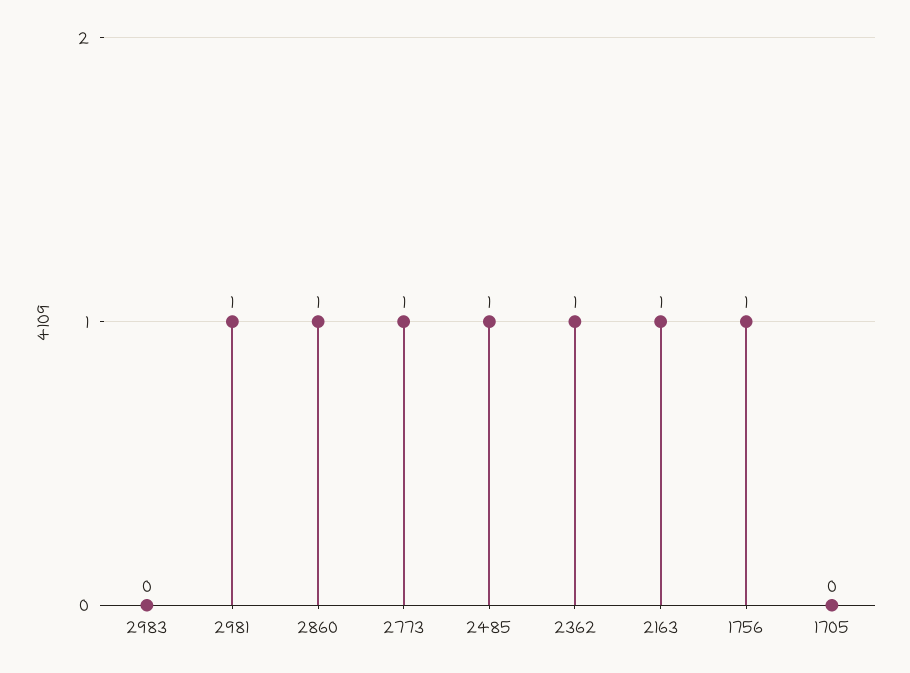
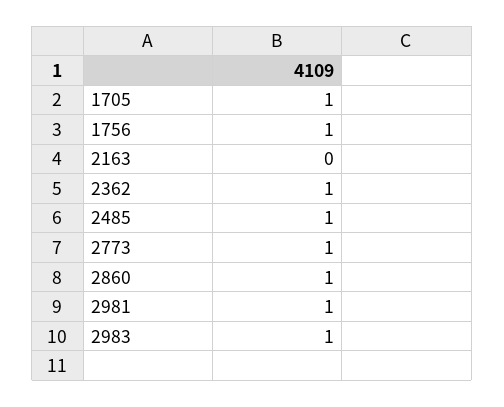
  {
-   "2983": 0,
+   "2983": 1,
    "2981": 1,
    "2860": 1,
    "2773": 1,
    "2485": 1,
    "2362": 1,
-   "2163": 1,
+   "2163": 0,
    "1756": 1,
-   "1705": 0
+   "1705": 1
  }

